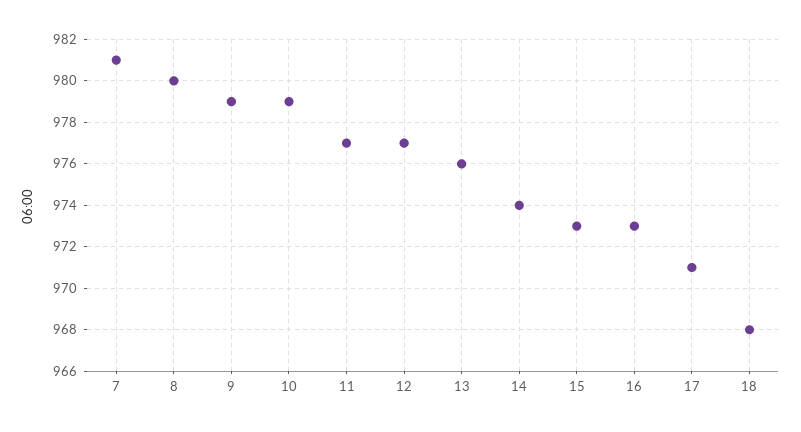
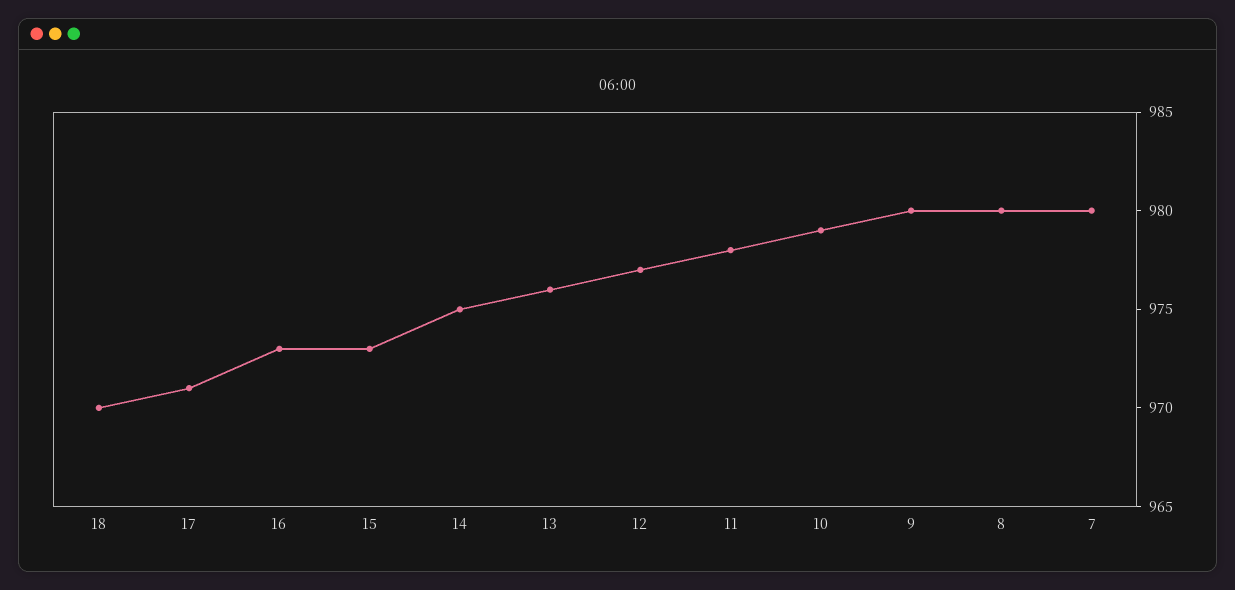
  {
-   "7": 981,
+   "7": 980,
    "8": 980,
-   "9": 979,
+   "9": 980,
    "10": 979,
-   "11": 977,
+   "11": 978,
    "12": 977,
    "13": 976,
-   "14": 974,
+   "14": 975,
    "15": 973,
    "16": 973,
    "17": 971,
-   "18": 968
+   "18": 970
  }

